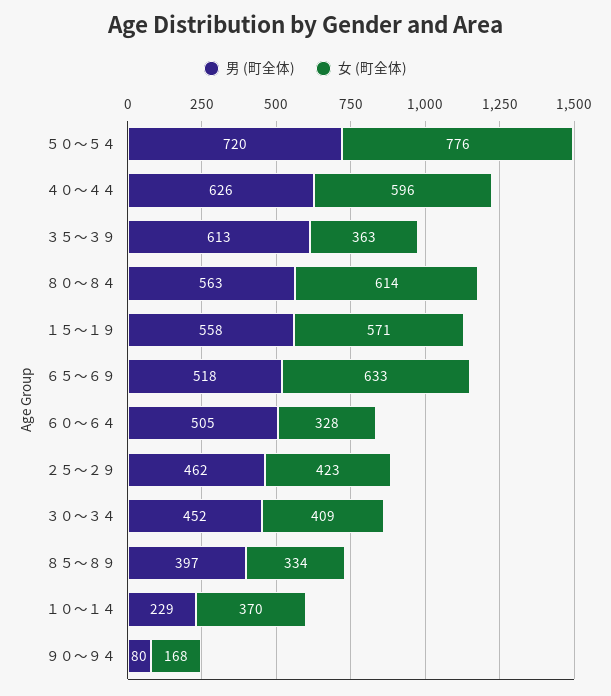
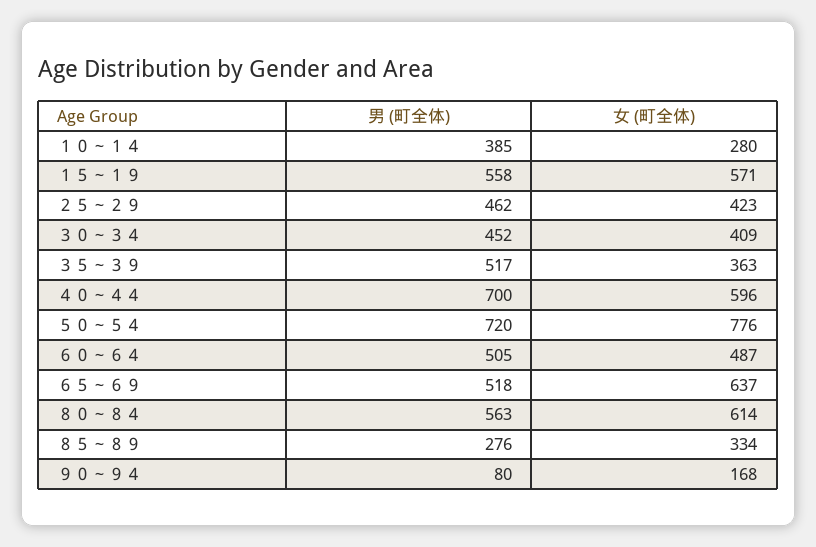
  {
    "男 (町全体)": {
      "５０～５４": 720,
-     "４０～４４": 626,
+     "４０～４４": 700,
-     "３５～３９": 613,
+     "３５～３９": 517,
      "８０～８４": 563,
      "１５～１９": 558,
      "６５～６９": 518,
      "６０～６４": 505,
      "２５～２９": 462,
      "３０～３４": 452,
-     "８５～８９": 397,
+     "８５～８９": 276,
-     "１０～１４": 229,
+     "１０～１４": 385,
      "９０～９４": 80
    },
    "女 (町全体)": {
      "５０～５４": 776,
      "４０～４４": 596,
      "３５～３９": 363,
      "８０～８４": 614,
      "１５～１９": 571,
-     "６５～６９": 633,
+     "６５～６９": 637,
-     "６０～６４": 328,
+     "６０～６４": 487,
      "２５～２９": 423,
      "３０～３４": 409,
      "８５～８９": 334,
-     "１０～１４": 370,
+     "１０～１４": 280,
      "９０～９４": 168
    }
  }

